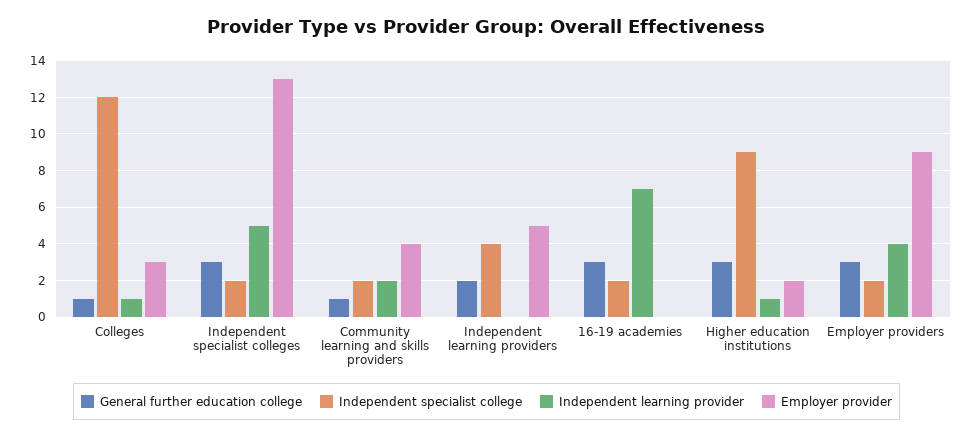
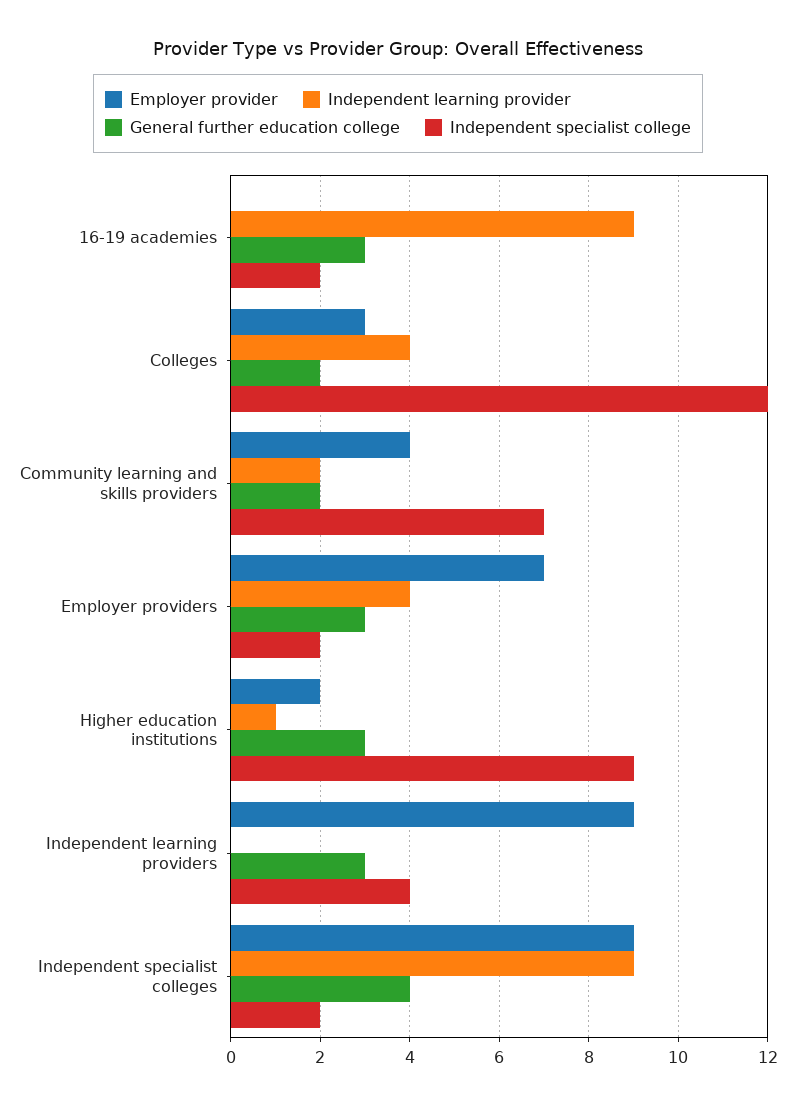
  {
    "General further education college": {
-     "Colleges": 1,
+     "Colleges": 2,
-     "Independent specialist colleges": 3,
+     "Independent specialist colleges": 4,
-     "Community learning and skills providers": 1,
+     "Community learning and skills providers": 2,
-     "Independent learning providers": 2,
+     "Independent learning providers": 3,
      "16-19 academies": 3,
      "Higher education institutions": 3,
      "Employer providers": 3
    },
    "Independent specialist college": {
      "Colleges": 12,
      "Independent specialist colleges": 2,
-     "Community learning and skills providers": 2,
+     "Community learning and skills providers": 7,
      "Independent learning providers": 4,
      "16-19 academies": 2,
      "Higher education institutions": 9,
      "Employer providers": 2
    },
    "Independent learning provider": {
-     "Colleges": 1,
+     "Colleges": 4,
-     "Independent specialist colleges": 5,
+     "Independent specialist colleges": 9,
      "Community learning and skills providers": 2,
      "Independent learning providers": 0,
-     "16-19 academies": 7,
+     "16-19 academies": 9,
      "Higher education institutions": 1,
      "Employer providers": 4
    },
    "Employer provider": {
      "Colleges": 3,
-     "Independent specialist colleges": 13,
+     "Independent specialist colleges": 9,
      "Community learning and skills providers": 4,
-     "Independent learning providers": 5,
+     "Independent learning providers": 9,
      "16-19 academies": 0,
      "Higher education institutions": 2,
-     "Employer providers": 9
+     "Employer providers": 7
    }
  }

